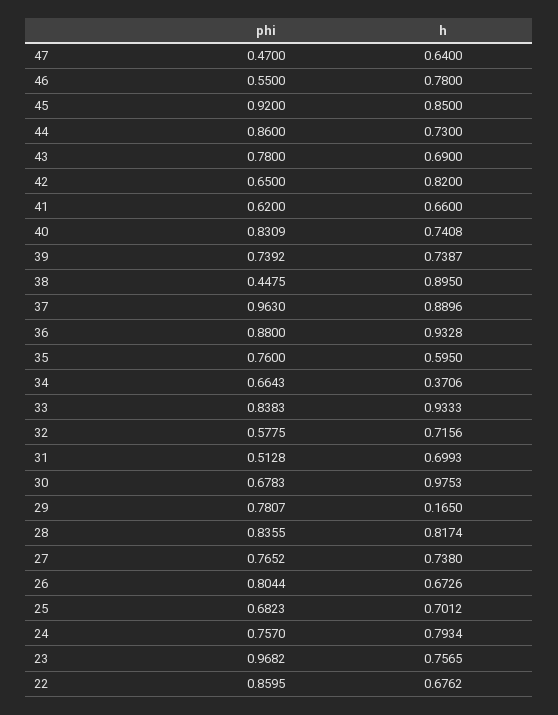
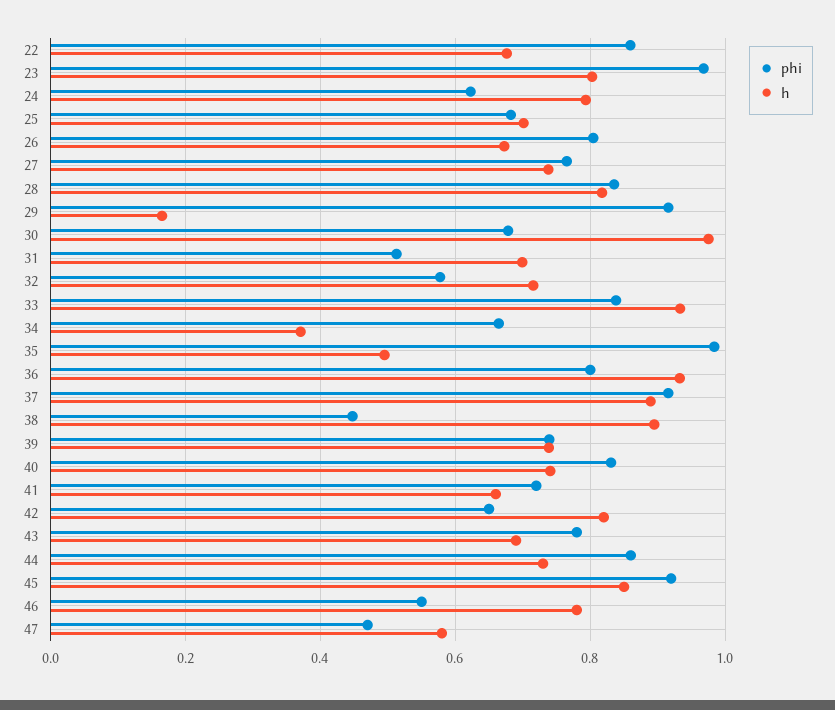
  {
    "phi": {
      "47": 0.47,
      "46": 0.55,
      "45": 0.92,
      "44": 0.86,
      "43": 0.78,
      "42": 0.65,
-     "41": 0.62,
+     "41": 0.72,
      "40": 0.8309,
      "39": 0.7392,
      "38": 0.4475,
-     "37": 0.963,
+     "37": 0.92,
-     "36": 0.88,
+     "36": 0.8,
-     "35": 0.76,
+     "35": 0.98,
      "34": 0.6643,
      "33": 0.8383,
      "32": 0.5775,
      "31": 0.5128,
      "30": 0.6783,
-     "29": 0.7807,
+     "29": 0.92,
      "28": 0.8355,
      "27": 0.7652,
      "26": 0.8044,
      "25": 0.6823,
-     "24": 0.757,
+     "24": 0.62,
      "23": 0.9682,
      "22": 0.8595
    },
    "h": {
-     "47": 0.64,
+     "47": 0.58,
      "46": 0.78,
      "45": 0.85,
      "44": 0.73,
      "43": 0.69,
      "42": 0.82,
      "41": 0.66,
      "40": 0.7408,
      "39": 0.7387,
      "38": 0.895,
      "37": 0.8896,
      "36": 0.9328,
-     "35": 0.595,
+     "35": 0.5,
      "34": 0.3706,
      "33": 0.9333,
      "32": 0.7156,
      "31": 0.6993,
      "30": 0.9753,
      "29": 0.165,
      "28": 0.8174,
      "27": 0.738,
      "26": 0.6726,
      "25": 0.7012,
      "24": 0.7934,
-     "23": 0.7565,
+     "23": 0.8,
      "22": 0.6762
    }
  }

